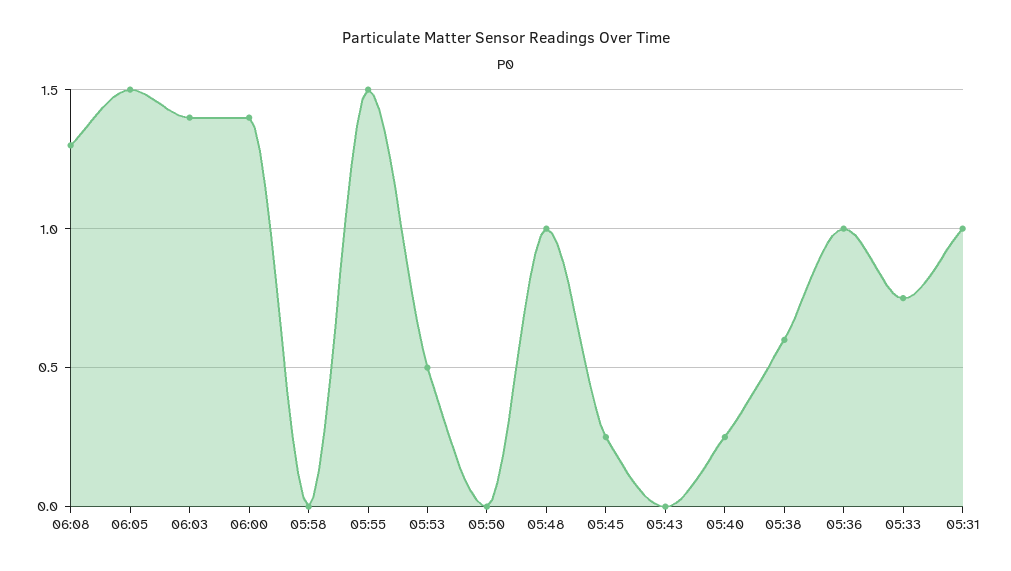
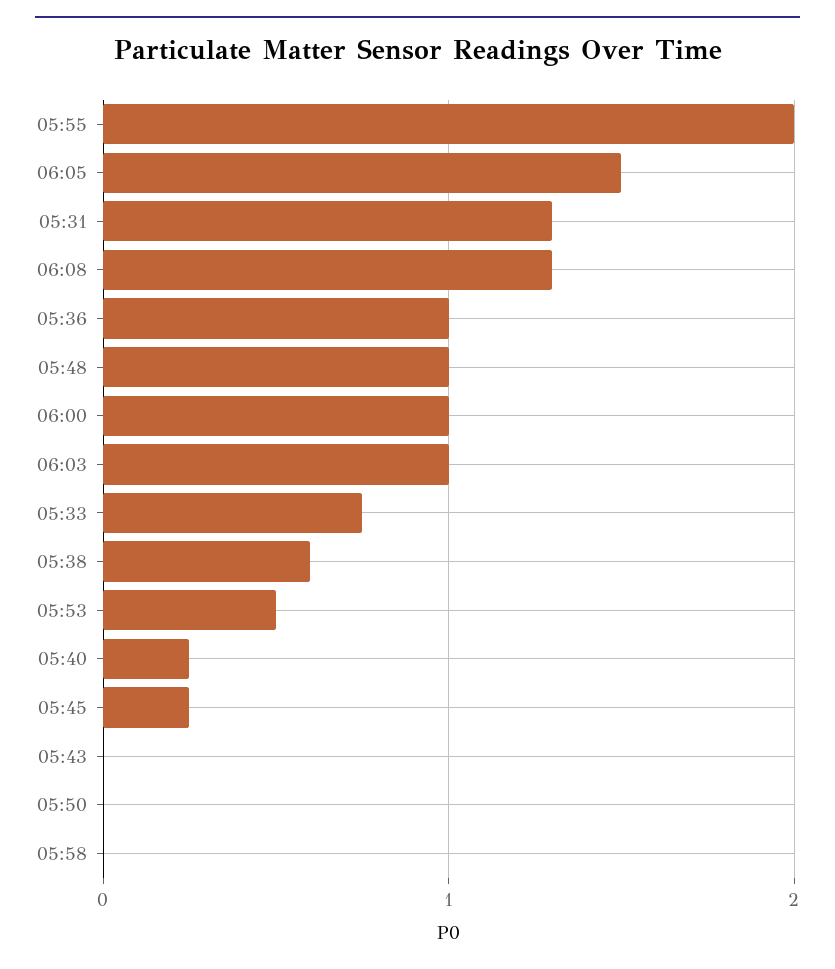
  {
    "06:08": 1.3,
    "06:05": 1.5,
-   "06:03": 1.4,
+   "06:03": 1,
-   "06:00": 1.4,
+   "06:00": 1,
    "05:58": 0,
-   "05:55": 1.5,
+   "05:55": 2,
    "05:53": 0.5,
    "05:50": 0,
    "05:48": 1,
    "05:45": 0.25,
    "05:43": 0,
    "05:40": 0.25,
    "05:38": 0.6,
    "05:36": 1,
    "05:33": 0.75,
-   "05:31": 1
+   "05:31": 1.3
  }

